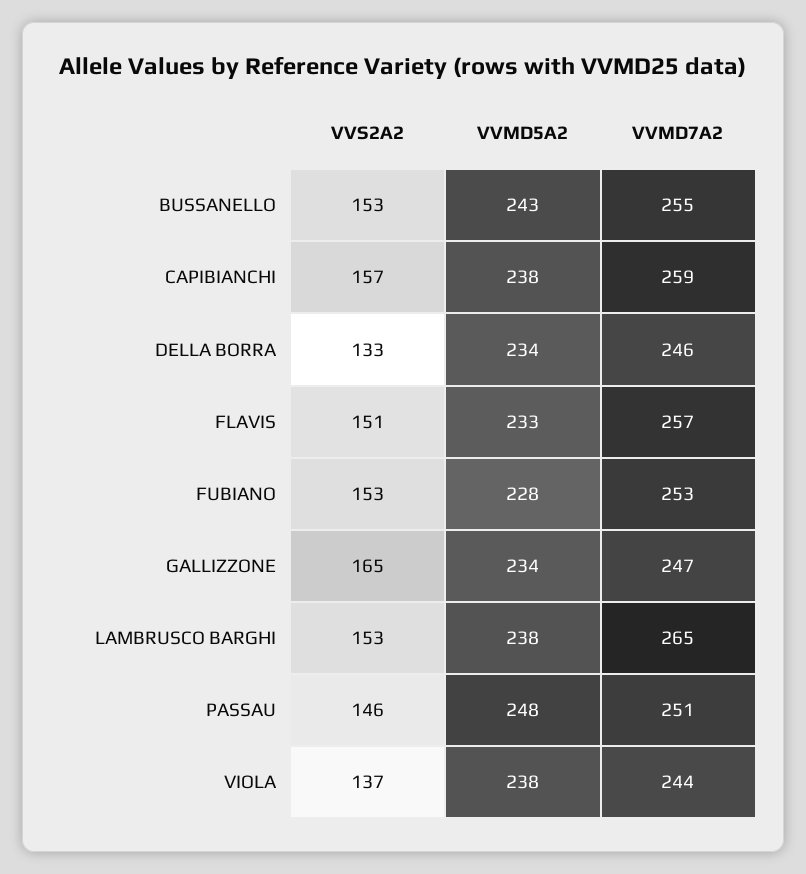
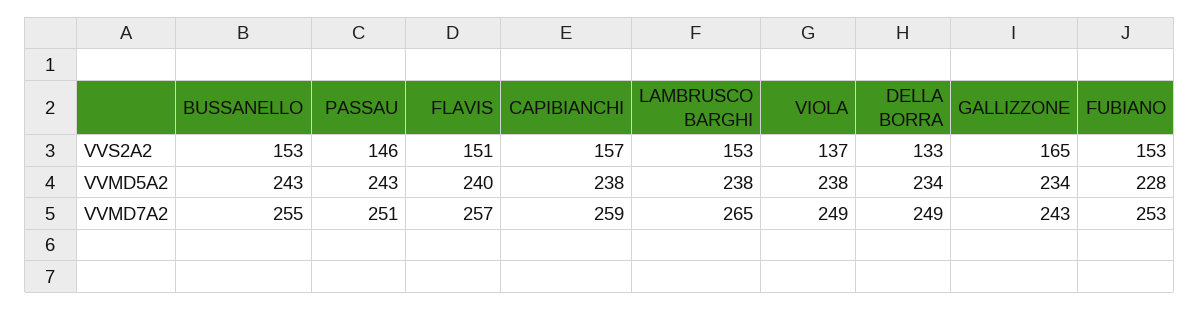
  {
    "VVS2A2": {
      "BUSSANELLO": 153,
      "CAPIBIANCHI": 157,
      "DELLA BORRA": 133,
      "FLAVIS": 151,
      "FUBIANO": 153,
      "GALLIZZONE": 165,
      "LAMBRUSCO BARGHI": 153,
      "PASSAU": 146,
      "VIOLA": 137
    },
    "VVMD5A2": {
      "BUSSANELLO": 243,
      "CAPIBIANCHI": 238,
      "DELLA BORRA": 234,
-     "FLAVIS": 233,
+     "FLAVIS": 240,
      "FUBIANO": 228,
      "GALLIZZONE": 234,
      "LAMBRUSCO BARGHI": 238,
-     "PASSAU": 248,
+     "PASSAU": 243,
      "VIOLA": 238
    },
    "VVMD7A2": {
      "BUSSANELLO": 255,
      "CAPIBIANCHI": 259,
-     "DELLA BORRA": 246,
+     "DELLA BORRA": 249,
      "FLAVIS": 257,
      "FUBIANO": 253,
-     "GALLIZZONE": 247,
+     "GALLIZZONE": 243,
      "LAMBRUSCO BARGHI": 265,
      "PASSAU": 251,
-     "VIOLA": 244
+     "VIOLA": 249
    }
  }

